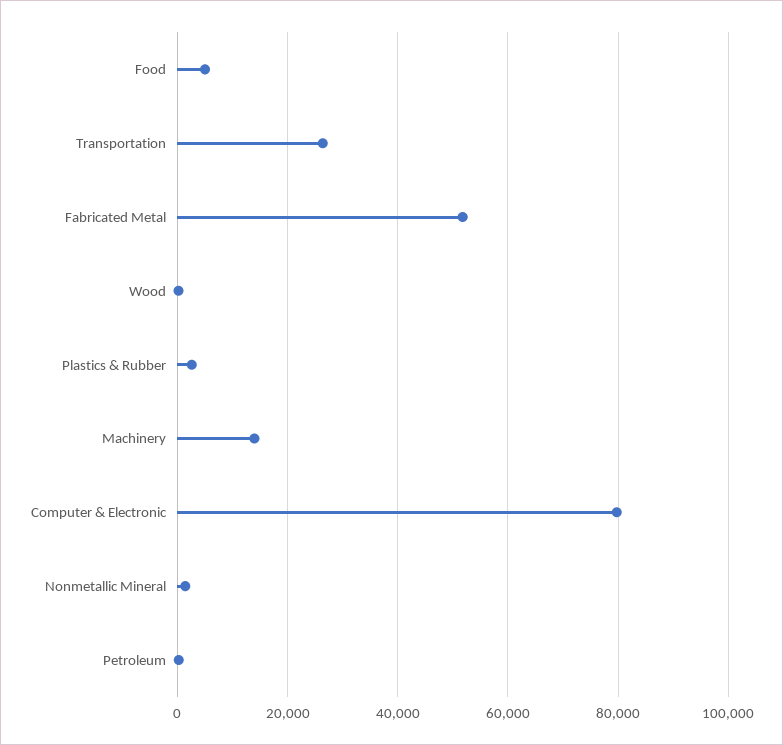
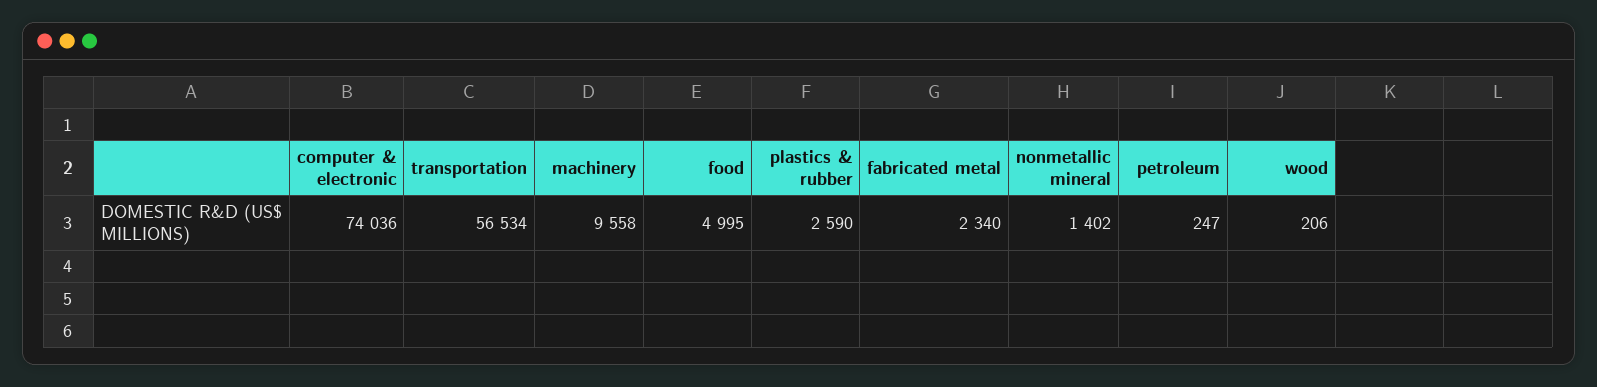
  {
    "Food": 4995,
-   "Transportation": 26000,
+   "Transportation": 56534,
-   "Fabricated Metal": 52000,
+   "Fabricated Metal": 2340,
    "Wood": 206,
    "Plastics & Rubber": 2590,
-   "Machinery": 14000,
+   "Machinery": 9558,
-   "Computer & Electronic": 80000,
+   "Computer & Electronic": 74036,
    "Nonmetallic Mineral": 1402,
    "Petroleum": 247
  }

